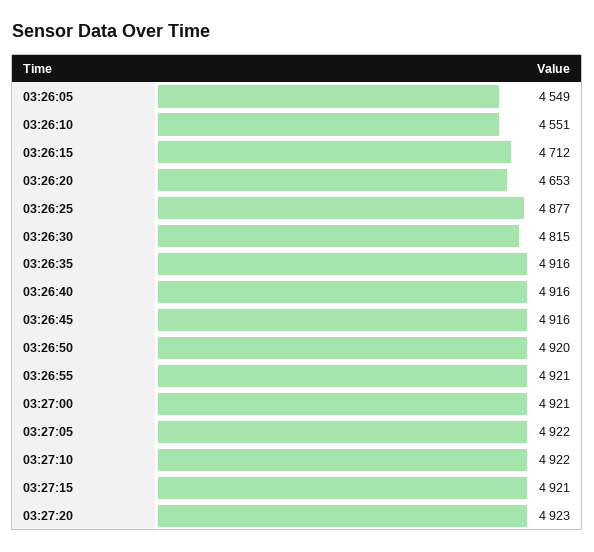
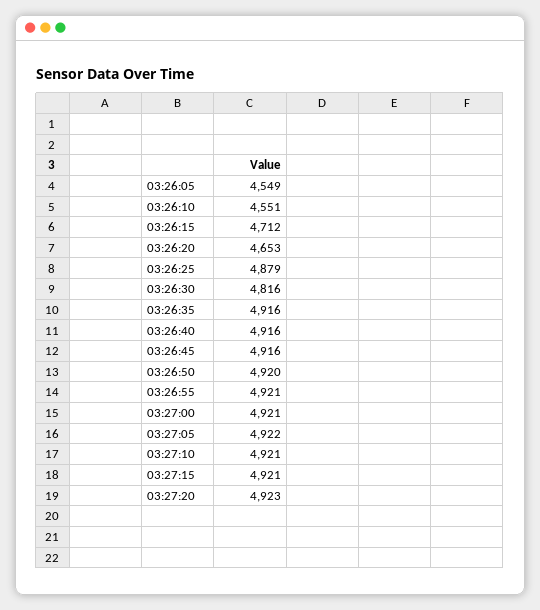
  {
    "03:26:05": 4549,
    "03:26:10": 4551,
    "03:26:15": 4712,
    "03:26:20": 4653,
-   "03:26:25": 4877,
+   "03:26:25": 4879,
-   "03:26:30": 4815,
+   "03:26:30": 4816,
    "03:26:35": 4916,
    "03:26:40": 4916,
    "03:26:45": 4916,
    "03:26:50": 4920,
    "03:26:55": 4921,
    "03:27:00": 4921,
    "03:27:05": 4922,
-   "03:27:10": 4922,
+   "03:27:10": 4921,
    "03:27:15": 4921,
    "03:27:20": 4923
  }

